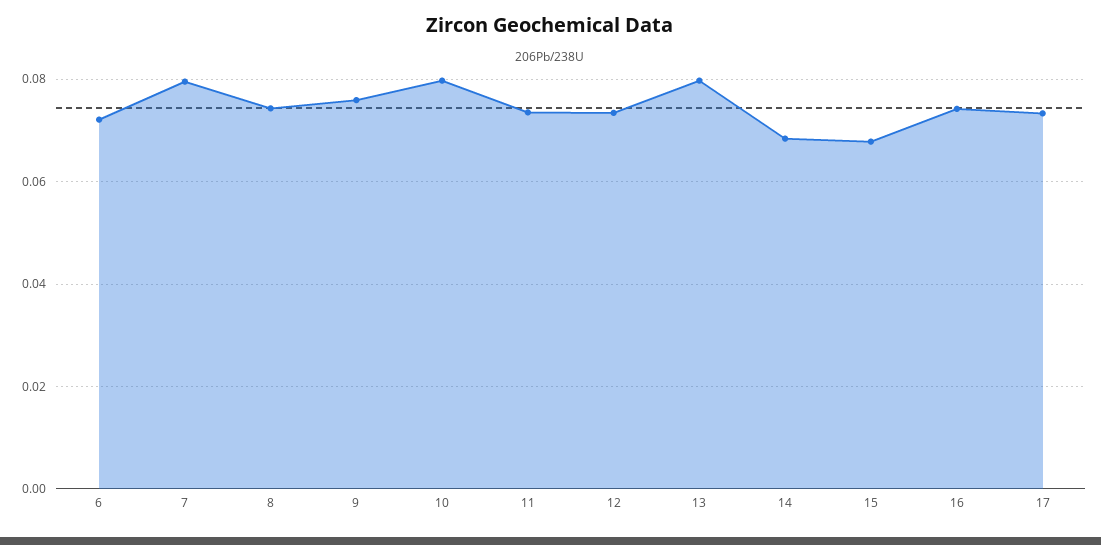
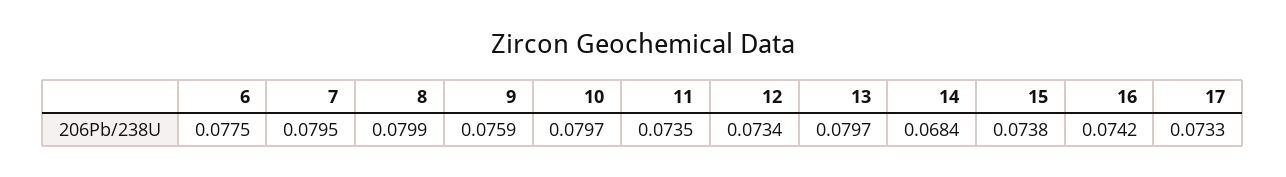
  {
-   "6": 0.072,
+   "6": 0.0775,
    "7": 0.0795,
-   "8": 0.074,
+   "8": 0.0799,
    "9": 0.0759,
    "10": 0.0797,
    "11": 0.0735,
    "12": 0.0734,
    "13": 0.0797,
    "14": 0.0684,
-   "15": 0.068,
+   "15": 0.0738,
    "16": 0.0742,
    "17": 0.0733
  }

